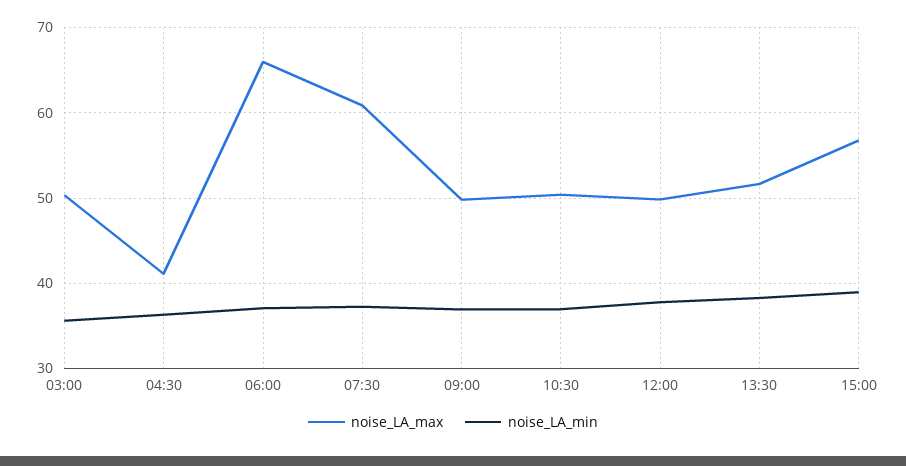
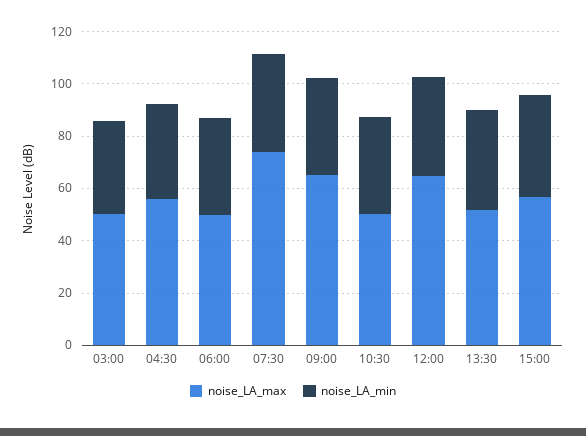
  {
    "noise_LA_max": {
      "03:00": 50,
-     "04:30": 41,
+     "04:30": 55,
-     "06:00": 66,
+     "06:00": 50,
-     "07:30": 61,
+     "07:30": 75,
-     "09:00": 50,
+     "09:00": 65,
      "10:30": 50,
-     "12:00": 50,
+     "12:00": 65,
      "13:30": 52,
      "15:00": 57
    },
    "noise_LA_min": {
      "03:00": 36,
      "04:30": 36,
      "06:00": 37,
      "07:30": 37,
      "09:00": 37,
      "10:30": 37,
      "12:00": 38,
      "13:30": 38,
      "15:00": 39
    }
  }

